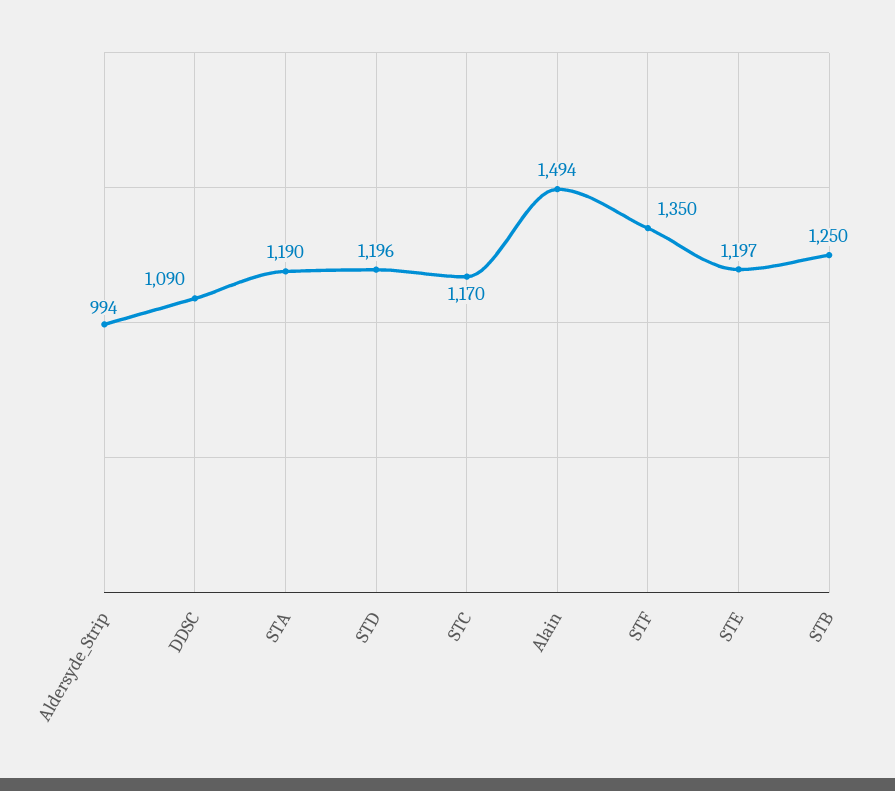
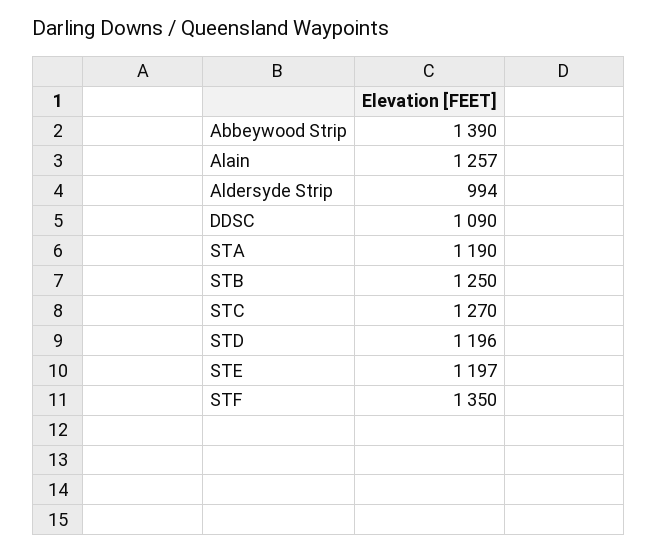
  {
    "Aldersyde_Strip": 994,
    "DDSC": 1090,
    "STA": 1190,
    "STD": 1196,
-   "STC": 1170,
+   "STC": 1270,
-   "Alain": 1494,
+   "Alain": 1257,
    "STF": 1350,
    "STE": 1197,
-   "STB": 1250
+   "STB": 1250,
+   "Abbeywood Strip": 1390
  }

